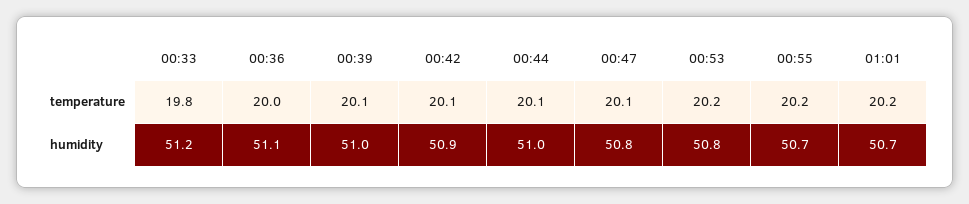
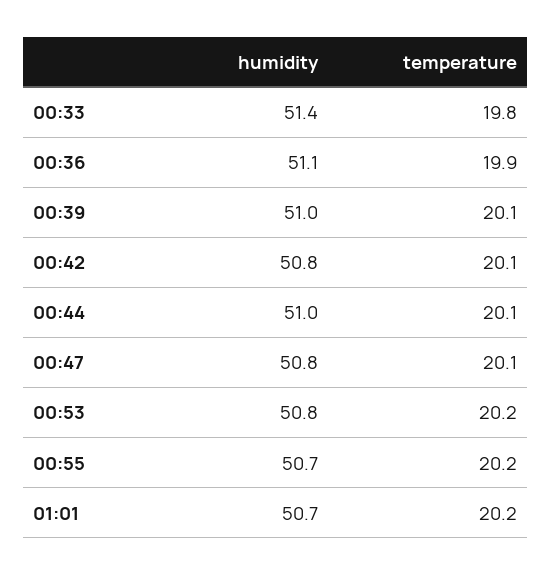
  {
    "00:33": {
      "temperature": 19.8,
-     "humidity": 51.2
+     "humidity": 51.4
    },
    "00:36": {
-     "temperature": 20,
+     "temperature": 19.9,
      "humidity": 51.1
    },
    "00:39": {
      "temperature": 20.1,
      "humidity": 51
    },
    "00:42": {
      "temperature": 20.1,
-     "humidity": 50.9
+     "humidity": 50.8
    },
    "00:44": {
      "temperature": 20.1,
      "humidity": 51
    },
    "00:47": {
      "temperature": 20.1,
      "humidity": 50.8
    },
    "00:53": {
      "temperature": 20.2,
      "humidity": 50.8
    },
    "00:55": {
      "temperature": 20.2,
      "humidity": 50.7
    },
    "01:01": {
      "temperature": 20.2,
      "humidity": 50.7
    }
  }

